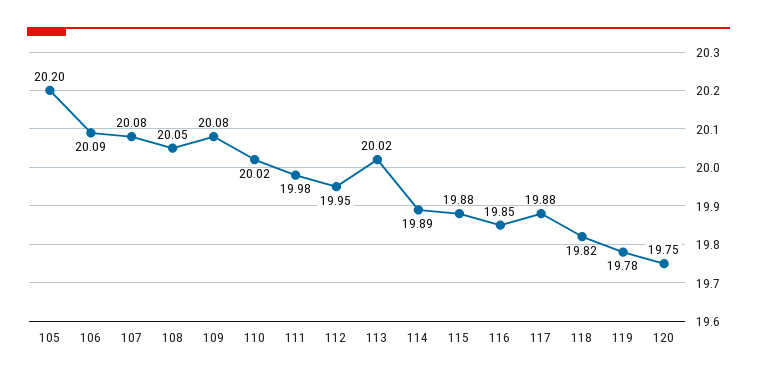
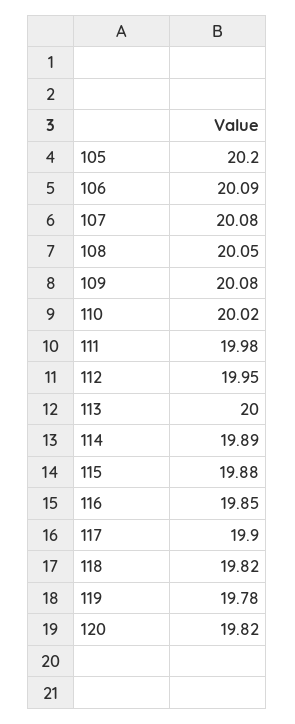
  {
    "105": 20.2,
    "106": 20.09,
    "107": 20.08,
    "108": 20.05,
    "109": 20.08,
    "110": 20.02,
    "111": 19.98,
    "112": 19.95,
-   "113": 20.02,
+   "113": 20,
    "114": 19.89,
    "115": 19.88,
    "116": 19.85,
-   "117": 19.88,
+   "117": 19.9,
    "118": 19.82,
    "119": 19.78,
-   "120": 19.75
+   "120": 19.82
  }

